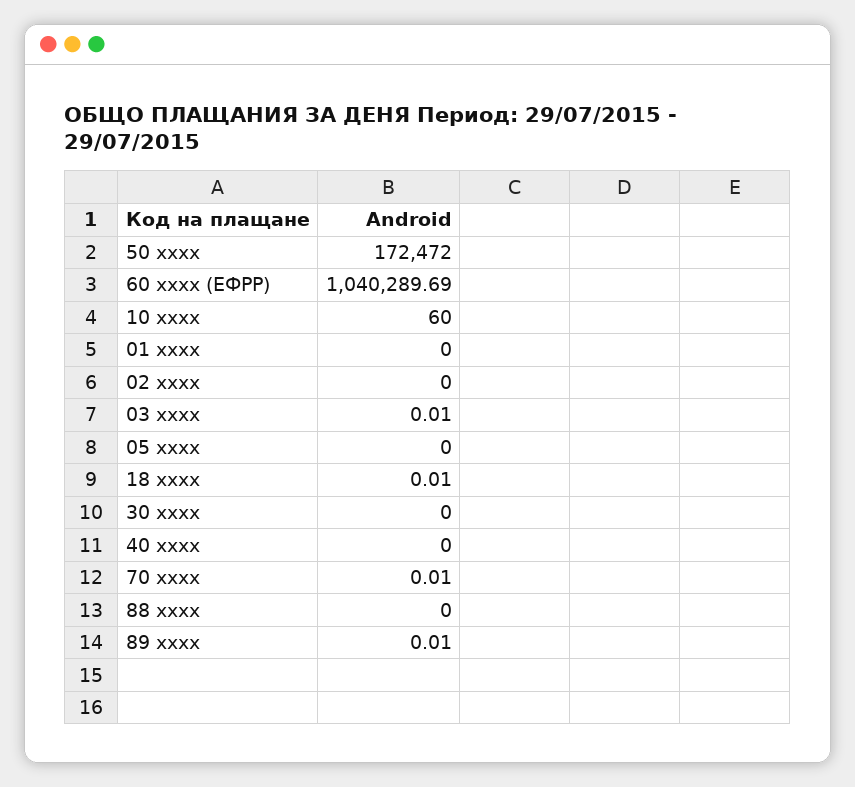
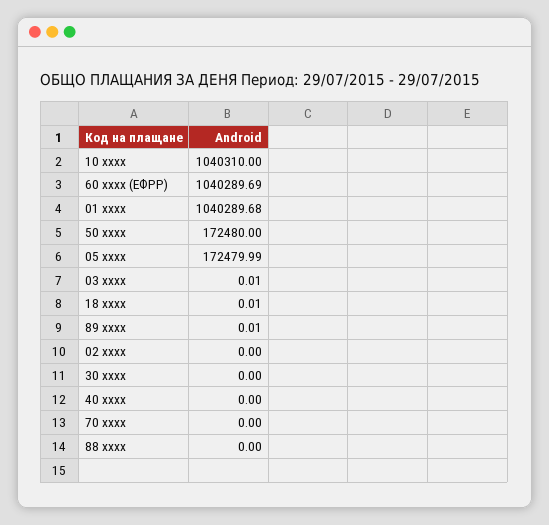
  {
-   "50 xxxx": 172472,
+   "50 xxxx": 172480,
    "60 xxxx (ЕФРР)": 1040289.69,
-   "10 xxxx": 60,
+   "10 xxxx": 1040310,
-   "01 xxxx": 0,
+   "01 xxxx": 1040289.68,
    "02 xxxx": 0,
    "03 xxxx": 0.01,
-   "05 xxxx": 0,
+   "05 xxxx": 172479.99,
    "18 xxxx": 0.01,
    "30 xxxx": 0,
    "40 xxxx": 0,
-   "70 xxxx": 0.01,
+   "70 xxxx": 0,
    "88 xxxx": 0,
    "89 xxxx": 0.01
  }

